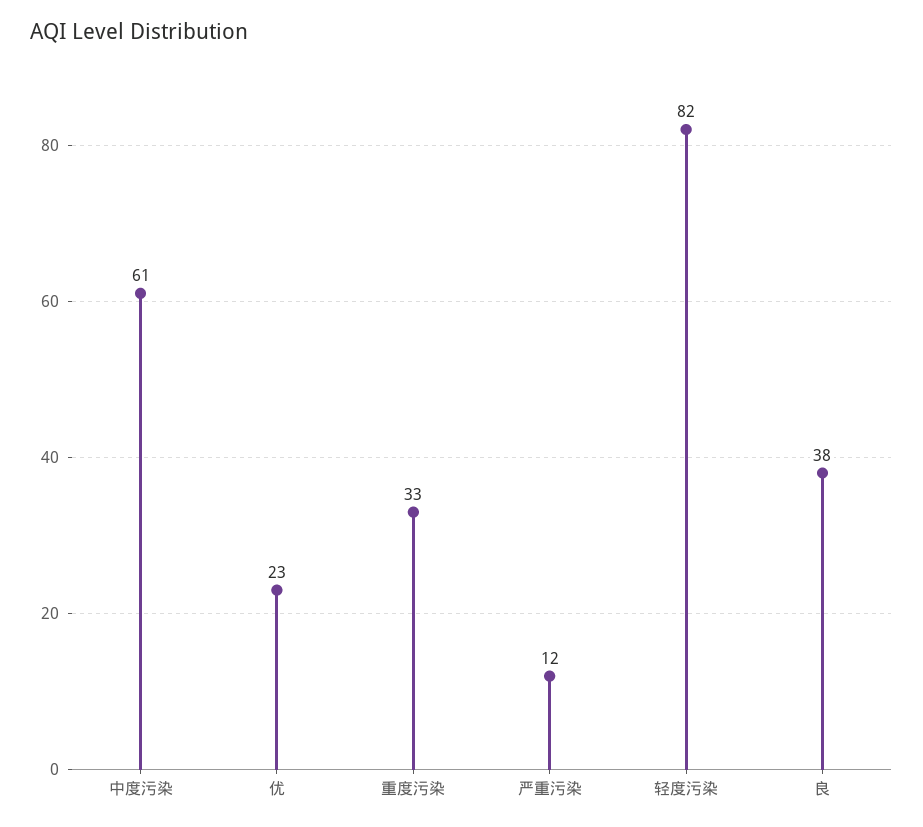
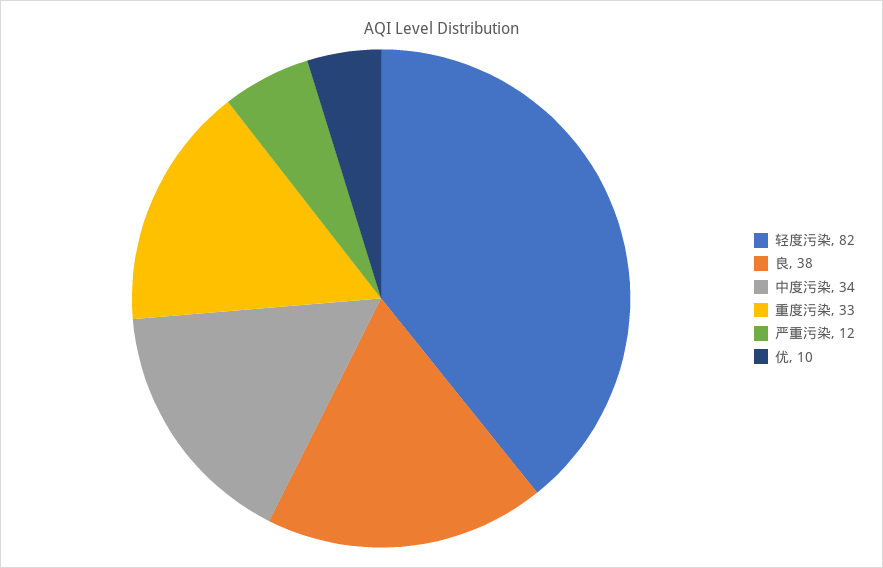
  {
-   "中度污染": 61,
+   "中度污染": 34,
-   "优": 23,
+   "优": 10,
    "重度污染": 33,
    "严重污染": 12,
    "轻度污染": 82,
    "良": 38
  }

